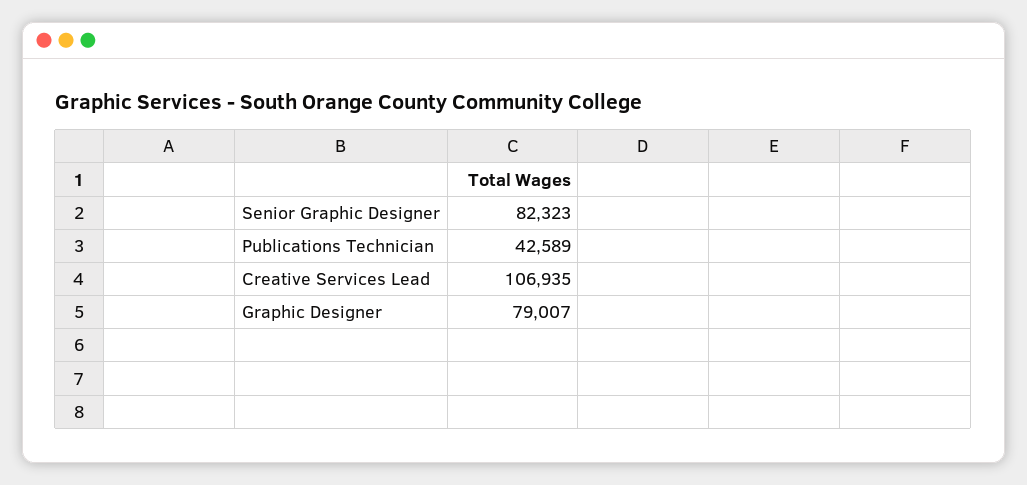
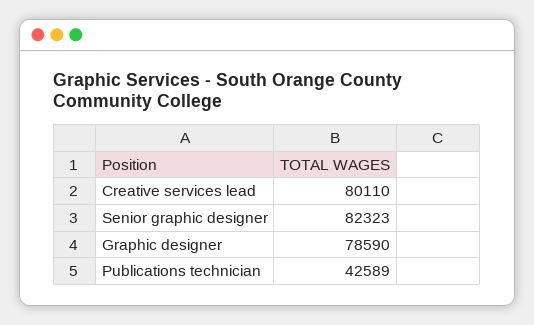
  {
    "Senior Graphic Designer": 82323,
    "Publications Technician": 42589,
-   "Creative Services Lead": 106935,
+   "Creative Services Lead": 80110,
-   "Graphic Designer": 79007
+   "Graphic Designer": 78590
  }

